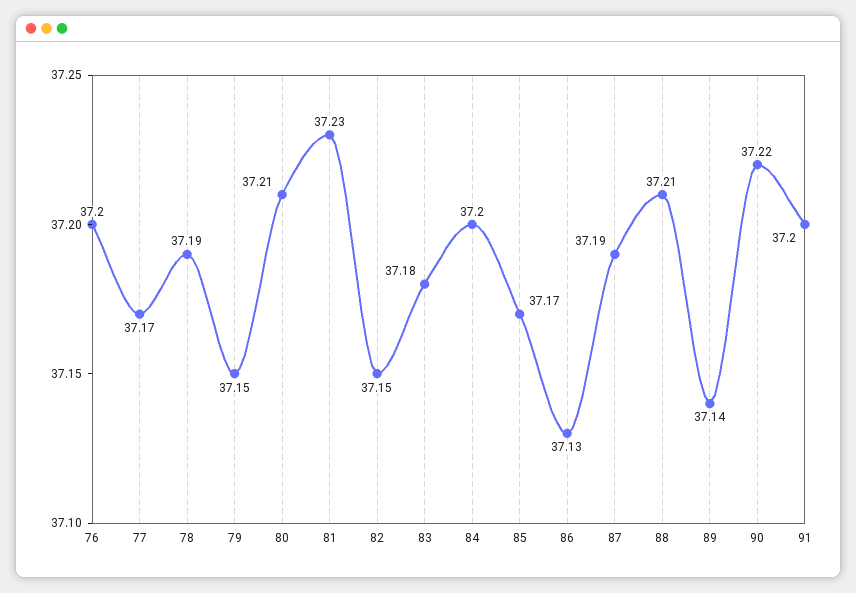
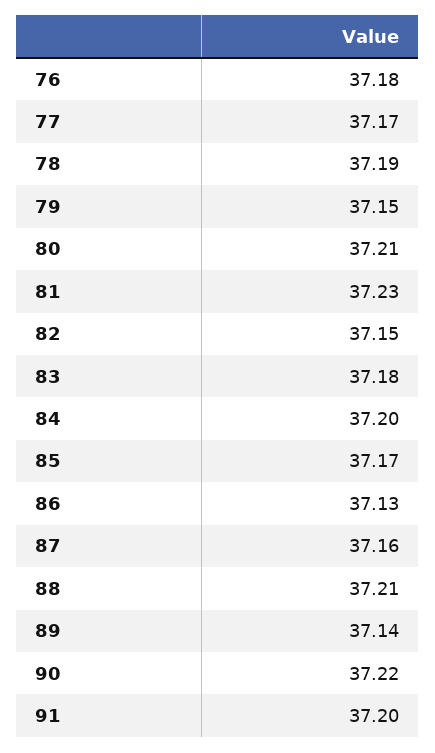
  {
-   "76": 37.2,
+   "76": 37.18,
    "77": 37.17,
    "78": 37.19,
    "79": 37.15,
    "80": 37.21,
    "81": 37.23,
    "82": 37.15,
    "83": 37.18,
    "84": 37.2,
    "85": 37.17,
    "86": 37.13,
-   "87": 37.19,
+   "87": 37.16,
    "88": 37.21,
    "89": 37.14,
    "90": 37.22,
    "91": 37.2
  }

